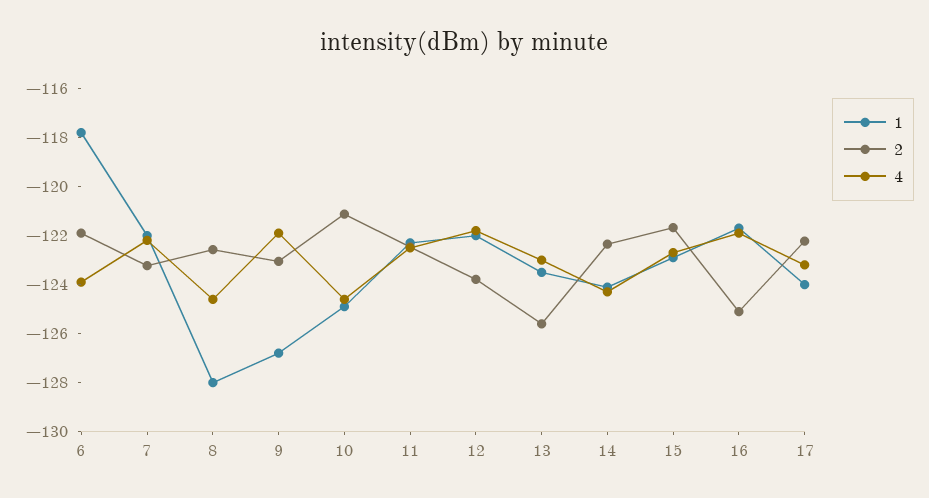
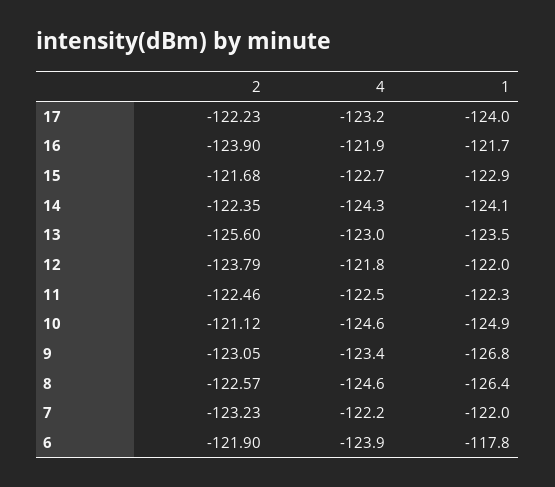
  {
    "1": {
      "6": -117.8,
      "7": -122,
-     "8": -128,
+     "8": -126.4,
      "9": -126.8,
      "10": -124.9,
      "11": -122.3,
      "12": -122,
      "13": -123.5,
      "14": -124.1,
      "15": -122.9,
      "16": -121.7,
      "17": -124
    },
    "2": {
      "6": -121.9,
      "7": -123.23,
      "8": -122.57,
      "9": -123.05,
      "10": -121.12,
      "11": -122.46,
      "12": -123.79,
      "13": -125.6,
      "14": -122.35,
      "15": -121.68,
-     "16": -125,
+     "16": -123.9,
      "17": -122.23
    },
    "4": {
      "6": -123.9,
      "7": -122.2,
      "8": -124.6,
-     "9": -122,
+     "9": -123.4,
      "10": -124.6,
      "11": -122.5,
      "12": -121.8,
      "13": -123,
      "14": -124.3,
      "15": -122.7,
      "16": -121.9,
      "17": -123.2
    }
  }

